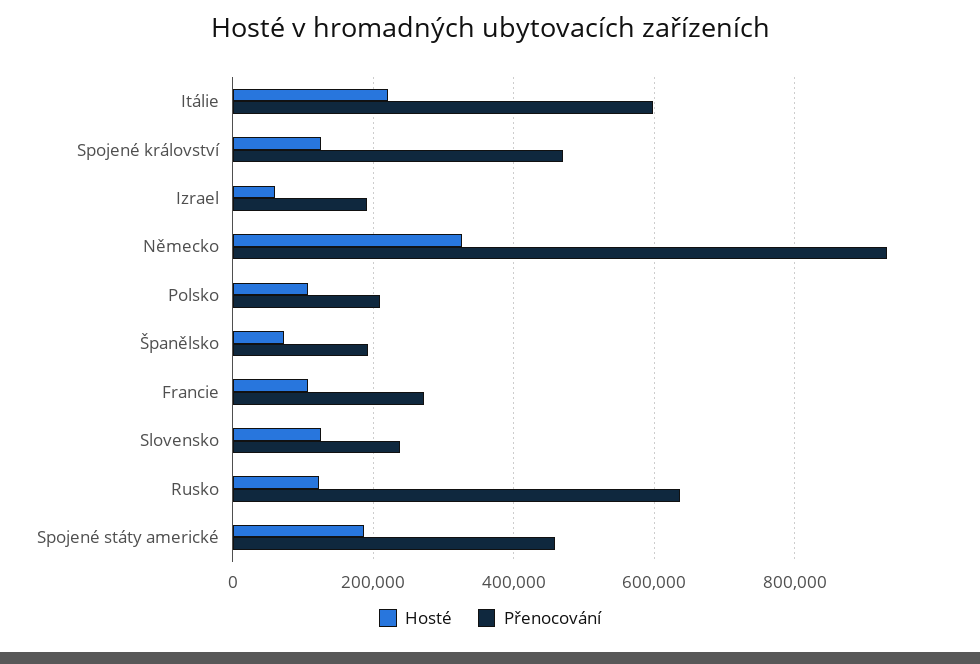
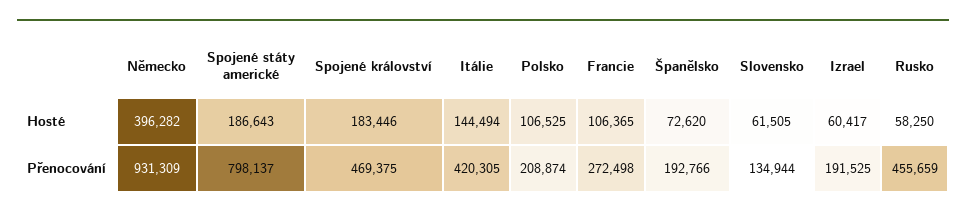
  {
    "Hosté": {
-     "Itálie": 220000,
+     "Itálie": 144494,
-     "Spojené království": 120000,
+     "Spojené království": 183446,
      "Izrael": 60417,
-     "Německo": 320000,
+     "Německo": 396282,
      "Polsko": 106525,
      "Španělsko": 72620,
      "Francie": 106365,
-     "Slovensko": 120000,
+     "Slovensko": 61505,
-     "Rusko": 120000,
+     "Rusko": 58250,
      "Spojené státy americké": 186643
    },
    "Přenocování": {
-     "Itálie": 600000,
+     "Itálie": 420305,
      "Spojené království": 469375,
      "Izrael": 191525,
      "Německo": 931309,
      "Polsko": 208874,
      "Španělsko": 192766,
      "Francie": 272498,
-     "Slovensko": 240000,
+     "Slovensko": 134944,
-     "Rusko": 640000,
+     "Rusko": 455659,
-     "Spojené státy americké": 460000
+     "Spojené státy americké": 798137
    }
  }

